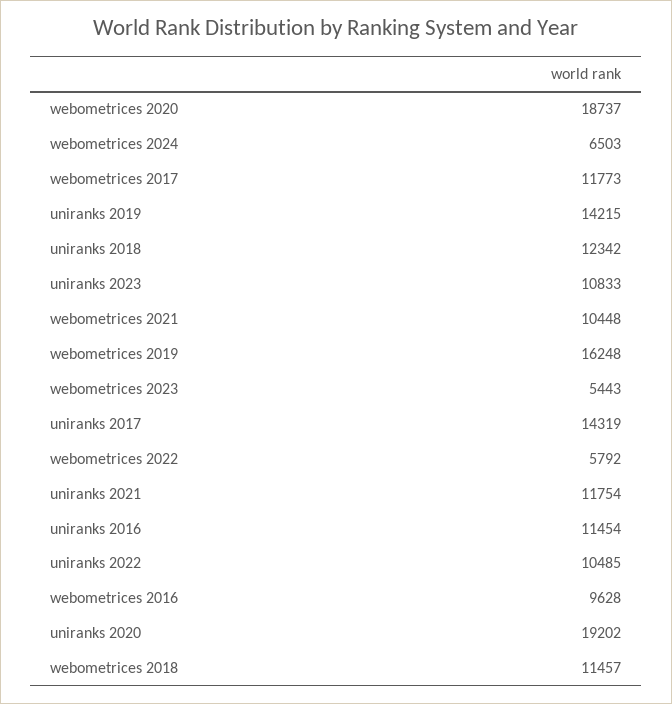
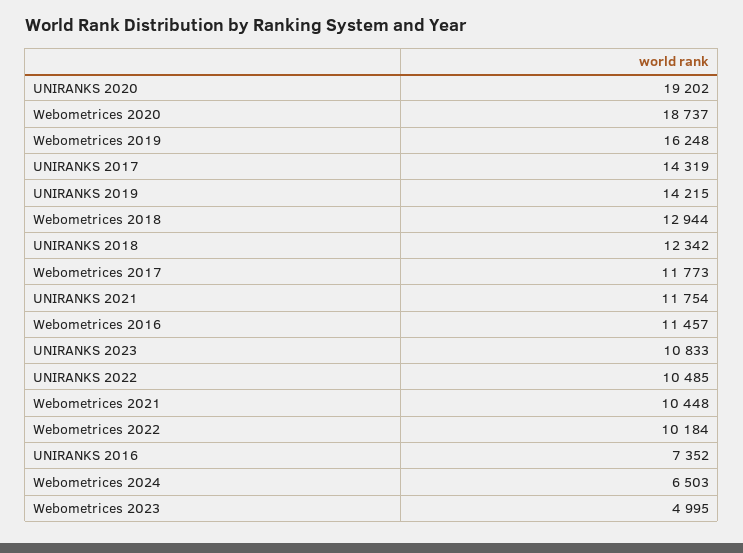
  {
    "webometrices 2020": 18737,
    "webometrices 2024": 6503,
    "webometrices 2017": 11773,
    "uniranks 2019": 14215,
    "uniranks 2018": 12342,
    "uniranks 2023": 10833,
    "webometrices 2021": 10448,
    "webometrices 2019": 16248,
-   "webometrices 2023": 5443,
+   "webometrices 2023": 4995,
    "uniranks 2017": 14319,
-   "webometrices 2022": 5792,
+   "webometrices 2022": 10184,
    "uniranks 2021": 11754,
-   "uniranks 2016": 11454,
+   "uniranks 2016": 7352,
    "uniranks 2022": 10485,
-   "webometrices 2016": 9628,
+   "webometrices 2016": 11457,
    "uniranks 2020": 19202,
-   "webometrices 2018": 11457
+   "webometrices 2018": 12944
  }

